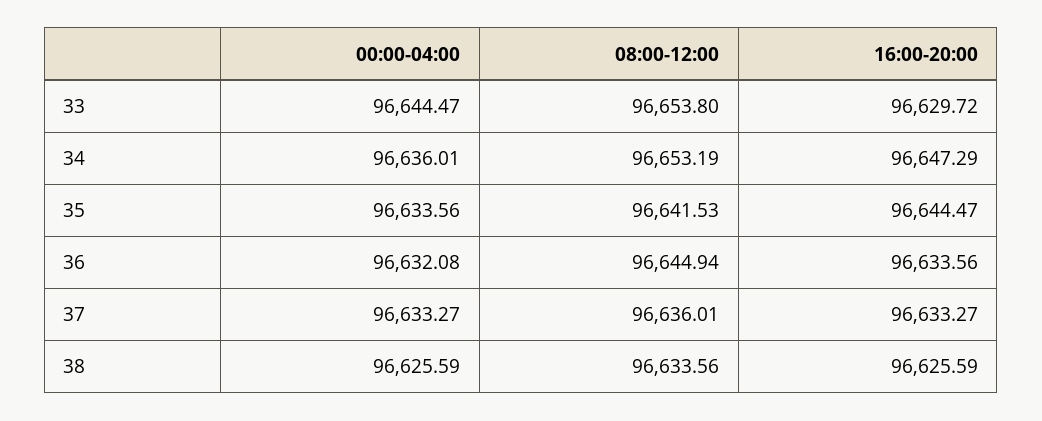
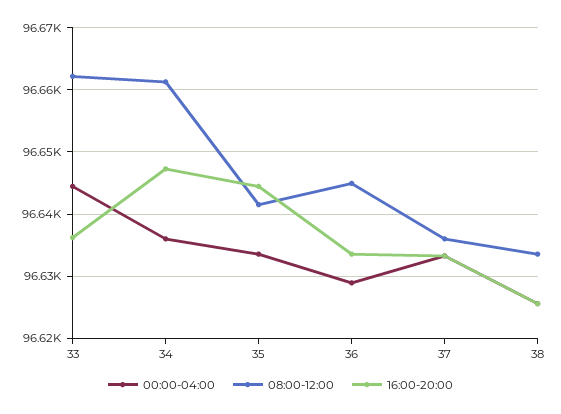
  {
    "00:00-04:00": {
      "33": 96644.47,
      "34": 96636.01,
      "35": 96633.56,
-     "36": 96632.08,
+     "36": 96629,
      "37": 96633.27,
      "38": 96625.59
    },
    "08:00-12:00": {
-     "33": 96653.8,
+     "33": 96662,
-     "34": 96653.19,
+     "34": 96661,
      "35": 96641.53,
      "36": 96644.94,
      "37": 96636.01,
      "38": 96633.56
    },
    "16:00-20:00": {
-     "33": 96629.72,
+     "33": 96636,
      "34": 96647.29,
      "35": 96644.47,
      "36": 96633.56,
      "37": 96633.27,
      "38": 96625.59
    }
  }

